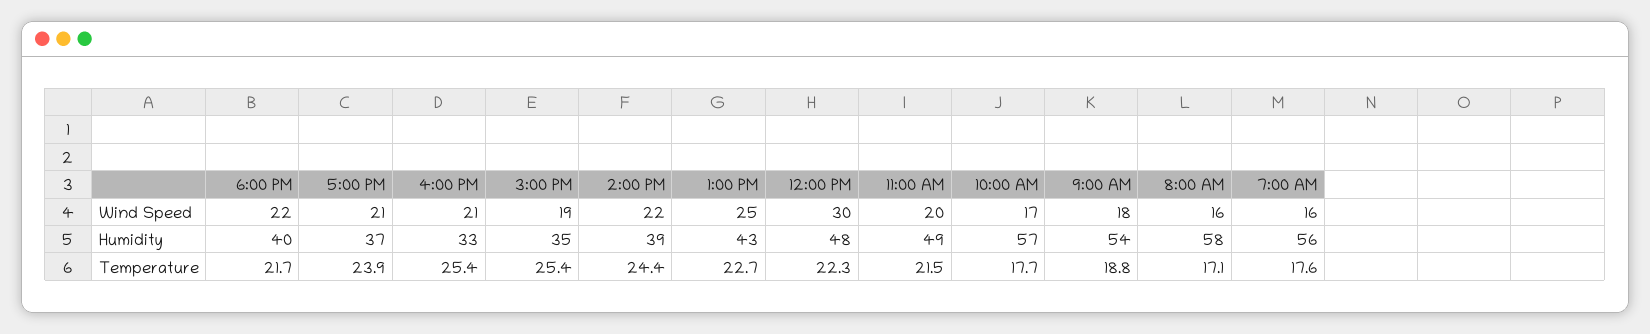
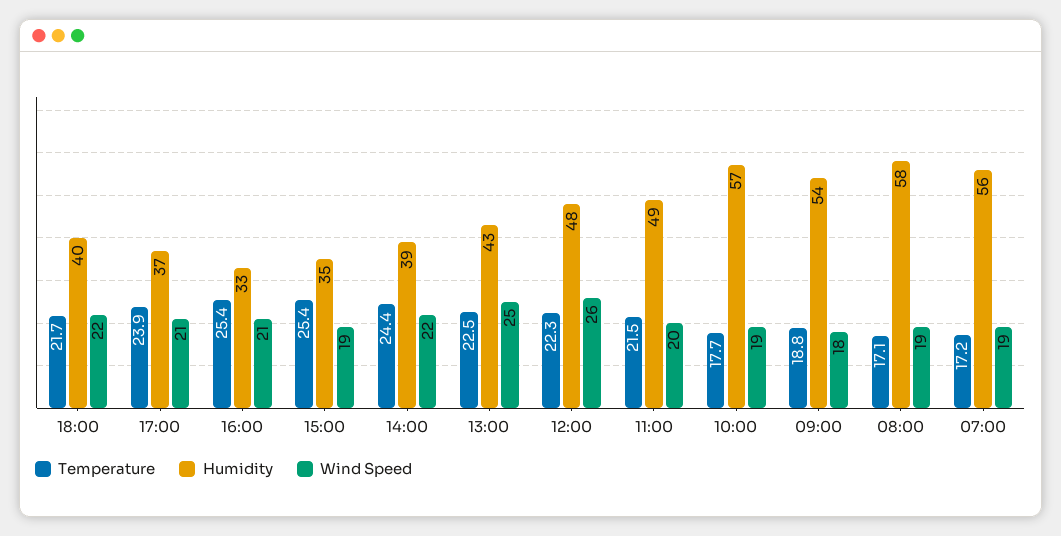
  {
    "Wind Speed": {
      "6:00 PM": 22,
      "5:00 PM": 21,
      "4:00 PM": 21,
      "3:00 PM": 19,
      "2:00 PM": 22,
      "1:00 PM": 25,
-     "12:00 PM": 30,
+     "12:00 PM": 26,
      "11:00 AM": 20,
-     "10:00 AM": 17,
+     "10:00 AM": 19,
      "9:00 AM": 18,
-     "8:00 AM": 16,
+     "8:00 AM": 19,
-     "7:00 AM": 16
+     "7:00 AM": 19
    },
    "Humidity": {
      "6:00 PM": 40,
      "5:00 PM": 37,
      "4:00 PM": 33,
      "3:00 PM": 35,
      "2:00 PM": 39,
      "1:00 PM": 43,
      "12:00 PM": 48,
      "11:00 AM": 49,
      "10:00 AM": 57,
      "9:00 AM": 54,
      "8:00 AM": 58,
      "7:00 AM": 56
    },
    "Temperature": {
      "6:00 PM": 21.7,
      "5:00 PM": 23.9,
      "4:00 PM": 25.4,
      "3:00 PM": 25.4,
      "2:00 PM": 24.4,
-     "1:00 PM": 22.7,
+     "1:00 PM": 22.5,
      "12:00 PM": 22.3,
      "11:00 AM": 21.5,
      "10:00 AM": 17.7,
      "9:00 AM": 18.8,
      "8:00 AM": 17.1,
-     "7:00 AM": 17.6
+     "7:00 AM": 17.2
    }
  }

